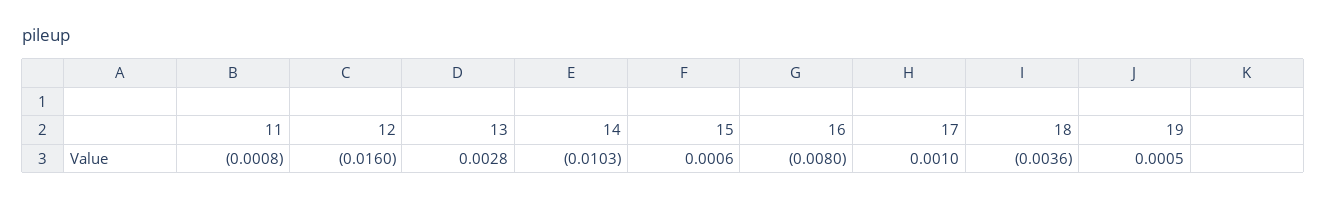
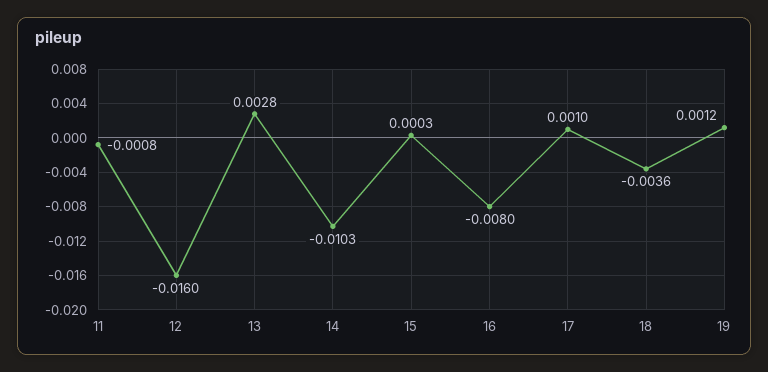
  {
    "11": -0.0008,
    "12": -0.016,
    "13": 0.0028,
    "14": -0.0103,
-   "15": 0.0006,
+   "15": 0.0003,
    "16": -0.008,
    "17": 0.001,
    "18": -0.0036,
-   "19": 0.0005
+   "19": 0.0012
  }

